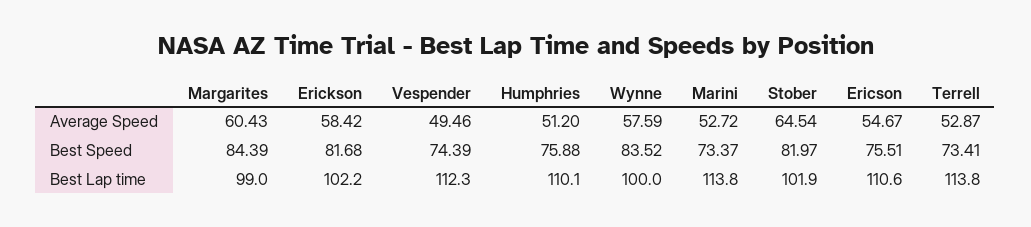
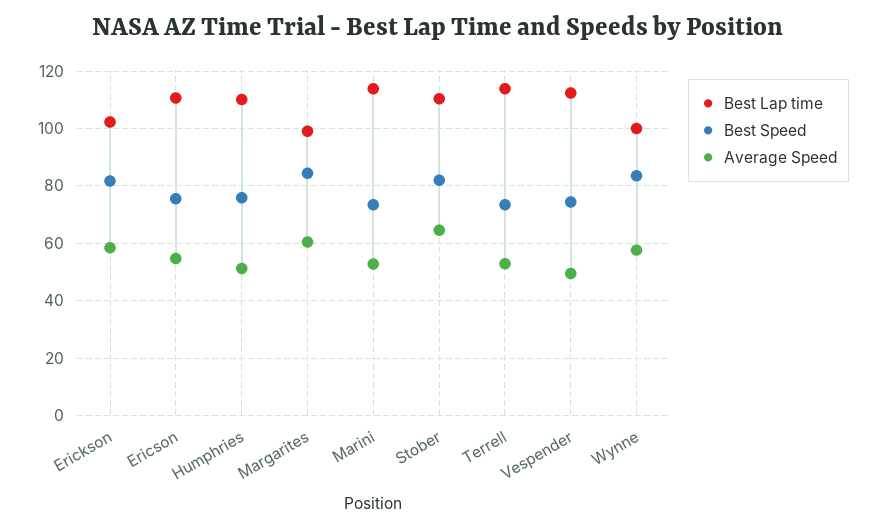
  {
    "Average Speed": {
      "Margarites": 60.43,
      "Erickson": 58.42,
      "Vespender": 49.46,
      "Humphries": 51.2,
      "Wynne": 57.59,
      "Marini": 52.72,
      "Stober": 64.54,
      "Ericson": 54.67,
      "Terrell": 52.87
    },
    "Best Speed": {
      "Margarites": 84.39,
      "Erickson": 81.68,
      "Vespender": 74.39,
      "Humphries": 75.88,
      "Wynne": 83.52,
      "Marini": 73.37,
      "Stober": 81.97,
      "Ericson": 75.51,
      "Terrell": 73.41
    },
    "Best Lap time": {
      "Margarites": 99,
      "Erickson": 102.2,
      "Vespender": 112.3,
      "Humphries": 110.1,
      "Wynne": 100,
      "Marini": 113.8,
-     "Stober": 101.9,
+     "Stober": 110,
      "Ericson": 110.6,
      "Terrell": 113.8
    }
  }

